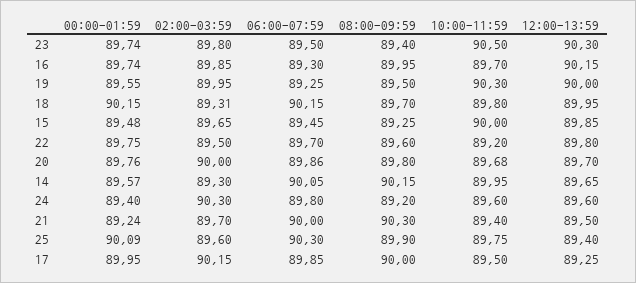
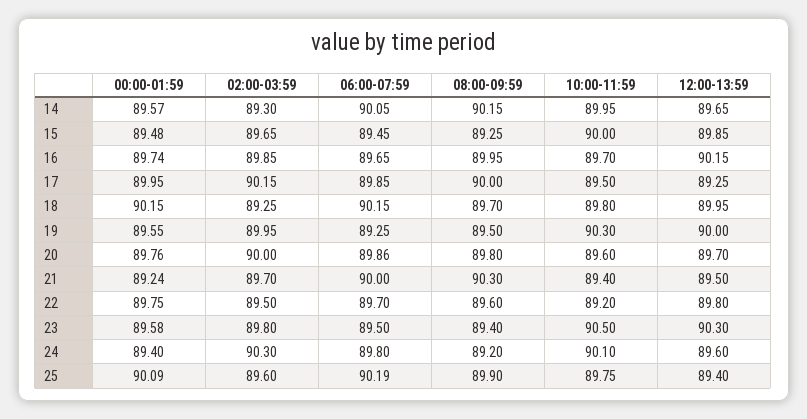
  {
    "00:00-01:59": {
-     "23": 89.74,
+     "23": 89.58,
      "16": 89.74,
      "19": 89.55,
      "18": 90.15,
      "15": 89.48,
      "22": 89.75,
      "20": 89.76,
      "14": 89.57,
      "24": 89.4,
      "21": 89.24,
      "25": 90.09,
      "17": 89.95
    },
    "02:00-03:59": {
      "23": 89.8,
      "16": 89.85,
      "19": 89.95,
-     "18": 89.31,
+     "18": 89.25,
      "15": 89.65,
      "22": 89.5,
      "20": 90,
      "14": 89.3,
      "24": 90.3,
      "21": 89.7,
      "25": 89.6,
      "17": 90.15
    },
    "06:00-07:59": {
      "23": 89.5,
-     "16": 89.3,
+     "16": 89.65,
      "19": 89.25,
      "18": 90.15,
      "15": 89.45,
      "22": 89.7,
      "20": 89.86,
      "14": 90.05,
      "24": 89.8,
      "21": 90,
-     "25": 90.3,
+     "25": 90.19,
      "17": 89.85
    },
    "08:00-09:59": {
      "23": 89.4,
      "16": 89.95,
      "19": 89.5,
      "18": 89.7,
      "15": 89.25,
      "22": 89.6,
      "20": 89.8,
      "14": 90.15,
      "24": 89.2,
      "21": 90.3,
      "25": 89.9,
      "17": 90
    },
    "10:00-11:59": {
      "23": 90.5,
      "16": 89.7,
      "19": 90.3,
      "18": 89.8,
      "15": 90,
      "22": 89.2,
-     "20": 89.68,
+     "20": 89.6,
      "14": 89.95,
-     "24": 89.6,
+     "24": 90.1,
      "21": 89.4,
      "25": 89.75,
      "17": 89.5
    },
    "12:00-13:59": {
      "23": 90.3,
      "16": 90.15,
      "19": 90,
      "18": 89.95,
      "15": 89.85,
      "22": 89.8,
      "20": 89.7,
      "14": 89.65,
      "24": 89.6,
      "21": 89.5,
      "25": 89.4,
      "17": 89.25
    }
  }

